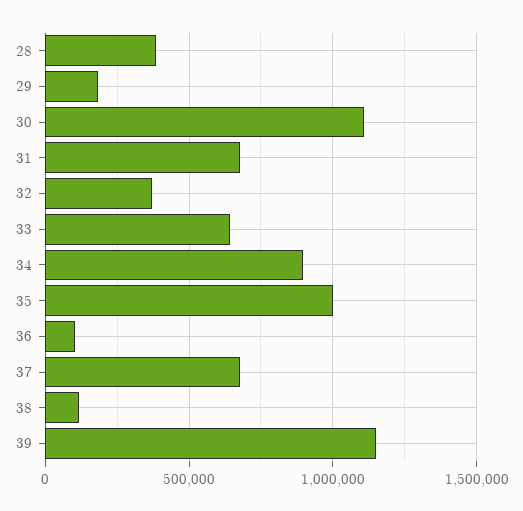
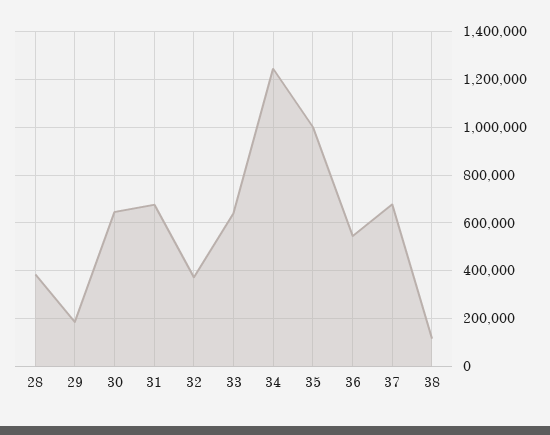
  {
    "28": 400000,
    "29": 200000,
-   "30": 1100000,
+   "30": 650000,
    "31": 700000,
    "32": 350000,
    "33": 650000,
-   "34": 900000,
+   "34": 1250000,
    "35": 1000000,
-   "36": 100000,
+   "36": 550000,
    "37": 700000,
-   "38": 100000,
+   "38": 100000
-   "39": 1150000
  }

